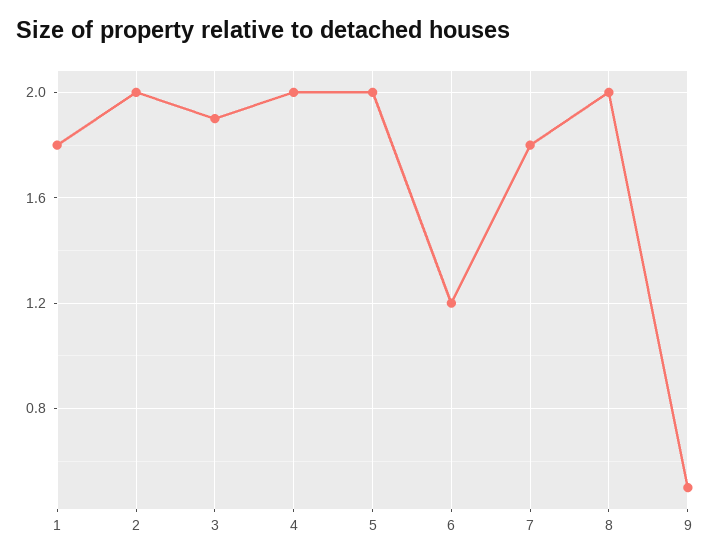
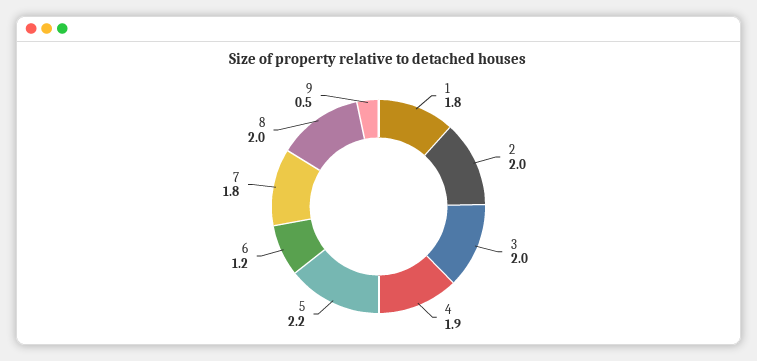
  {
    "1": 1.8,
    "2": 2,
-   "3": 1.9,
+   "3": 2,
-   "4": 2,
+   "4": 1.9,
-   "5": 2,
+   "5": 2.2,
    "6": 1.2,
    "7": 1.8,
    "8": 2,
    "9": 0.5
  }

